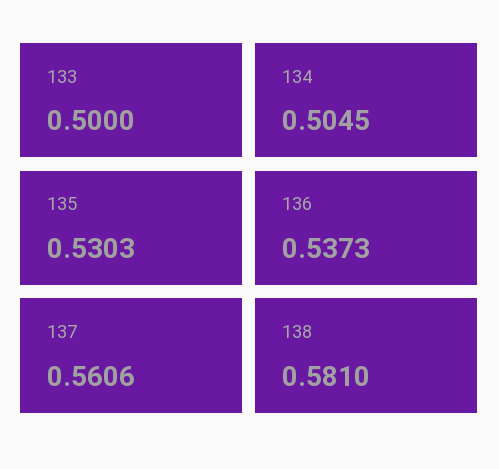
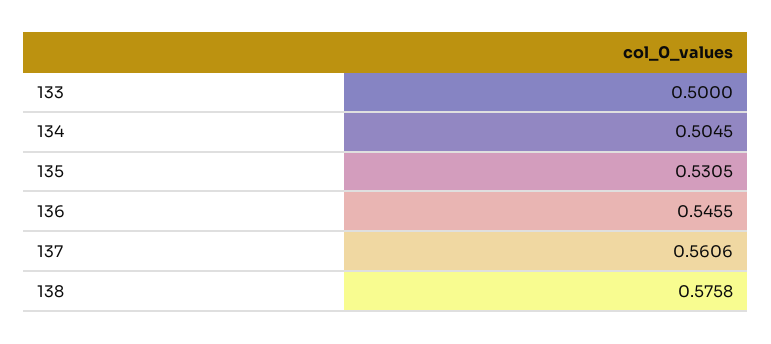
  {
    "133": 0.5,
    "134": 0.5045,
-   "135": 0.5303,
+   "135": 0.5305,
-   "136": 0.5373,
+   "136": 0.5455,
    "137": 0.5606,
-   "138": 0.581
+   "138": 0.5758
  }

